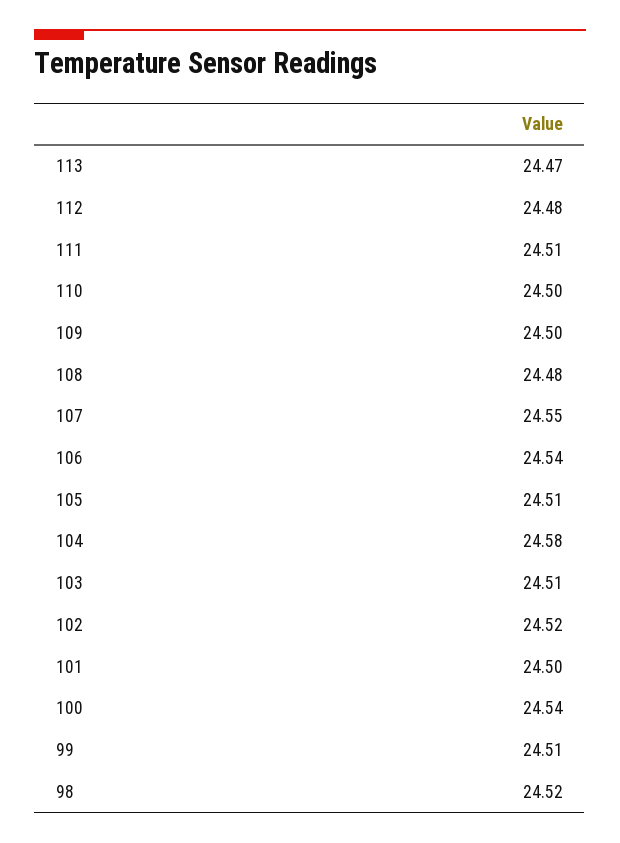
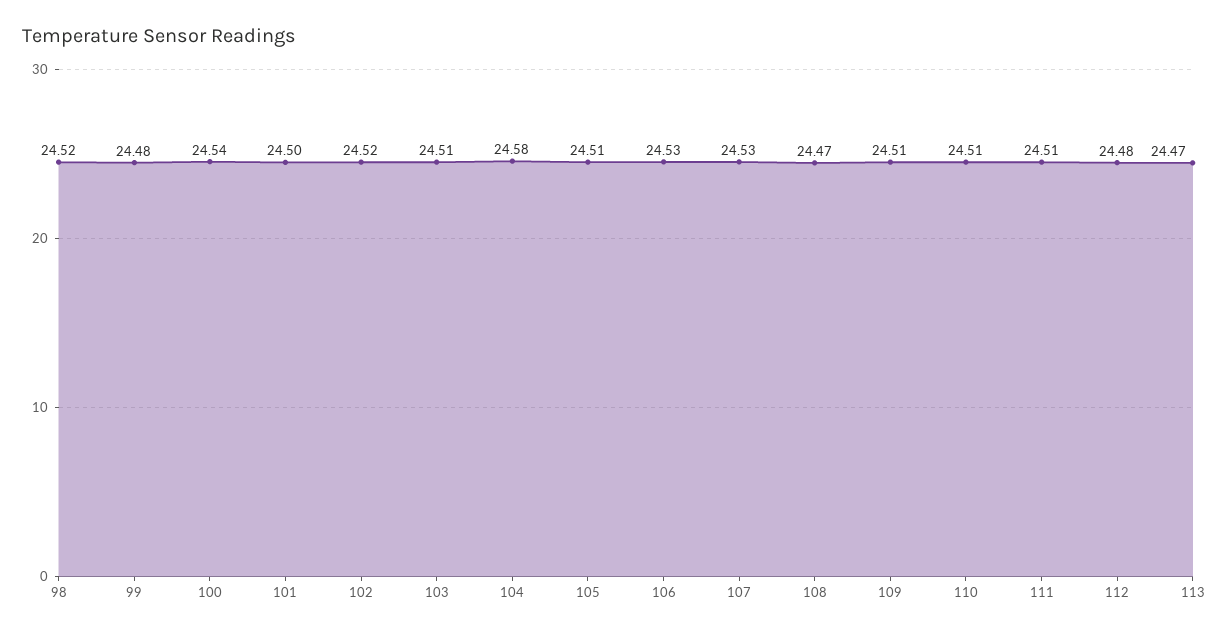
  {
    "113": 24.47,
    "112": 24.48,
    "111": 24.51,
-   "110": 24.5,
+   "110": 24.51,
-   "109": 24.5,
+   "109": 24.51,
-   "108": 24.48,
+   "108": 24.47,
-   "107": 24.55,
+   "107": 24.53,
-   "106": 24.54,
+   "106": 24.53,
    "105": 24.51,
    "104": 24.58,
    "103": 24.51,
    "102": 24.52,
    "101": 24.5,
    "100": 24.54,
-   "99": 24.51,
+   "99": 24.48,
    "98": 24.52
  }

